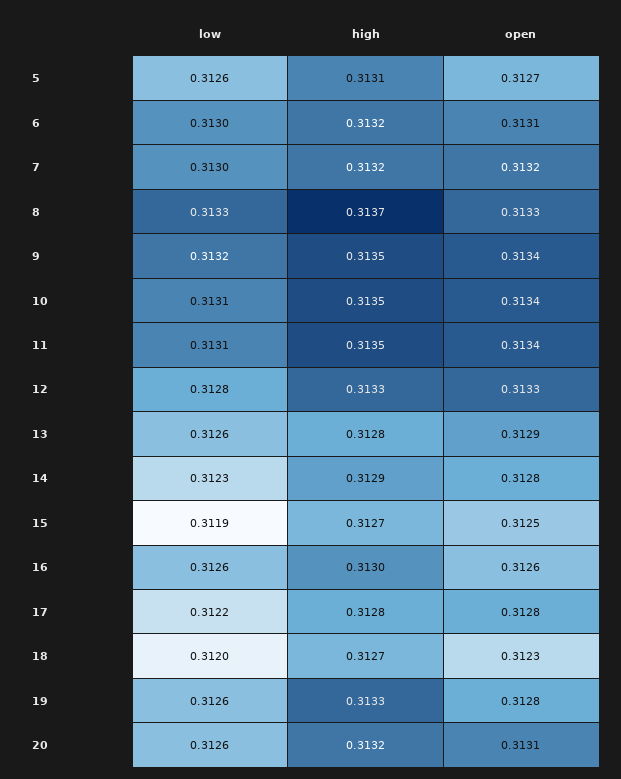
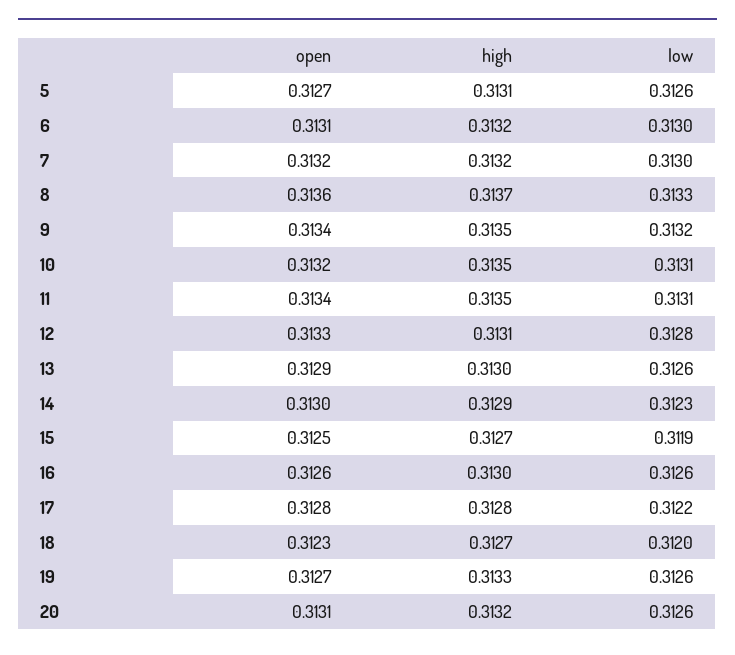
  {
    "low": {
      "5": 0.3126,
      "6": 0.313,
      "7": 0.313,
      "8": 0.3133,
      "9": 0.3132,
      "10": 0.3131,
      "11": 0.3131,
      "12": 0.3128,
      "13": 0.3126,
      "14": 0.3123,
      "15": 0.3119,
      "16": 0.3126,
      "17": 0.3122,
      "18": 0.312,
      "19": 0.3126,
      "20": 0.3126
    },
    "high": {
      "5": 0.3131,
      "6": 0.3132,
      "7": 0.3132,
      "8": 0.3137,
      "9": 0.3135,
      "10": 0.3135,
      "11": 0.3135,
-     "12": 0.3133,
+     "12": 0.3131,
-     "13": 0.3128,
+     "13": 0.313,
      "14": 0.3129,
      "15": 0.3127,
      "16": 0.313,
      "17": 0.3128,
      "18": 0.3127,
      "19": 0.3133,
      "20": 0.3132
    },
    "open": {
      "5": 0.3127,
      "6": 0.3131,
      "7": 0.3132,
-     "8": 0.3133,
+     "8": 0.3136,
      "9": 0.3134,
-     "10": 0.3134,
+     "10": 0.3132,
      "11": 0.3134,
      "12": 0.3133,
      "13": 0.3129,
-     "14": 0.3128,
+     "14": 0.313,
      "15": 0.3125,
      "16": 0.3126,
      "17": 0.3128,
      "18": 0.3123,
-     "19": 0.3128,
+     "19": 0.3127,
      "20": 0.3131
    }
  }

